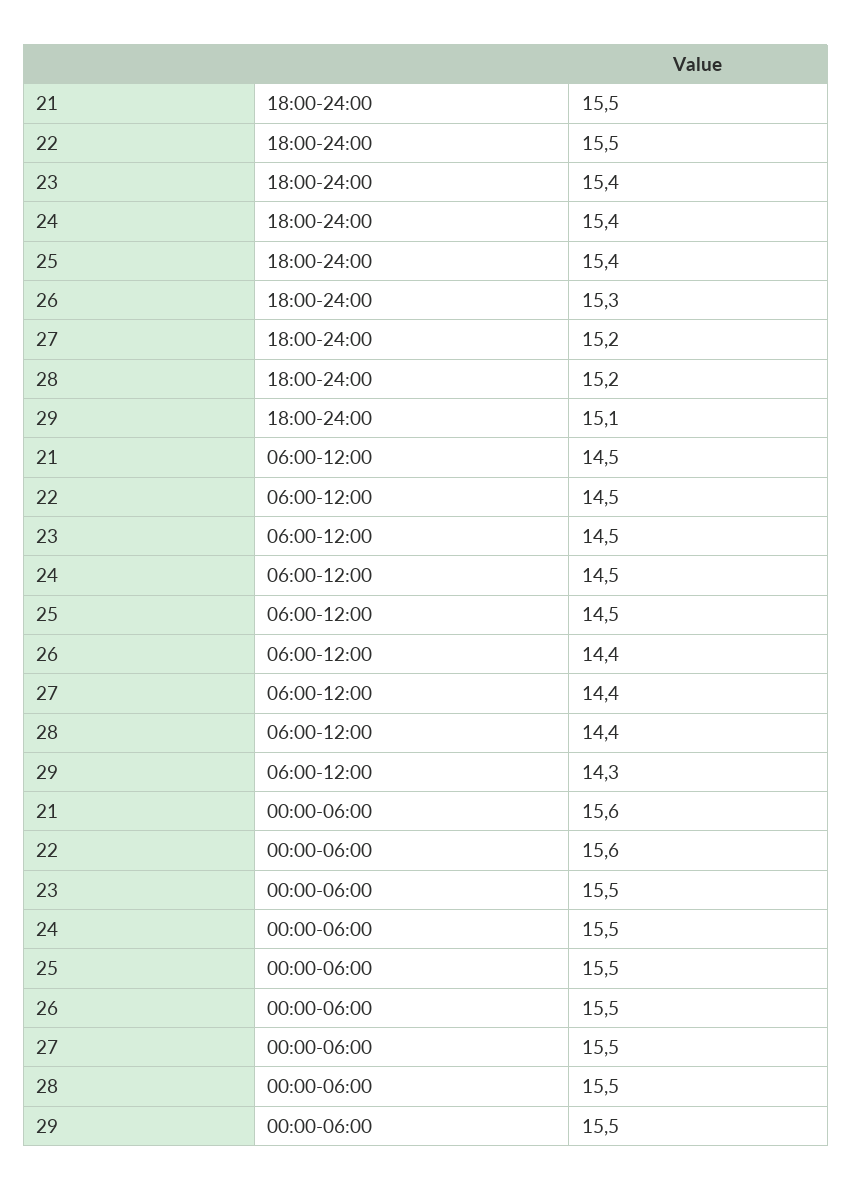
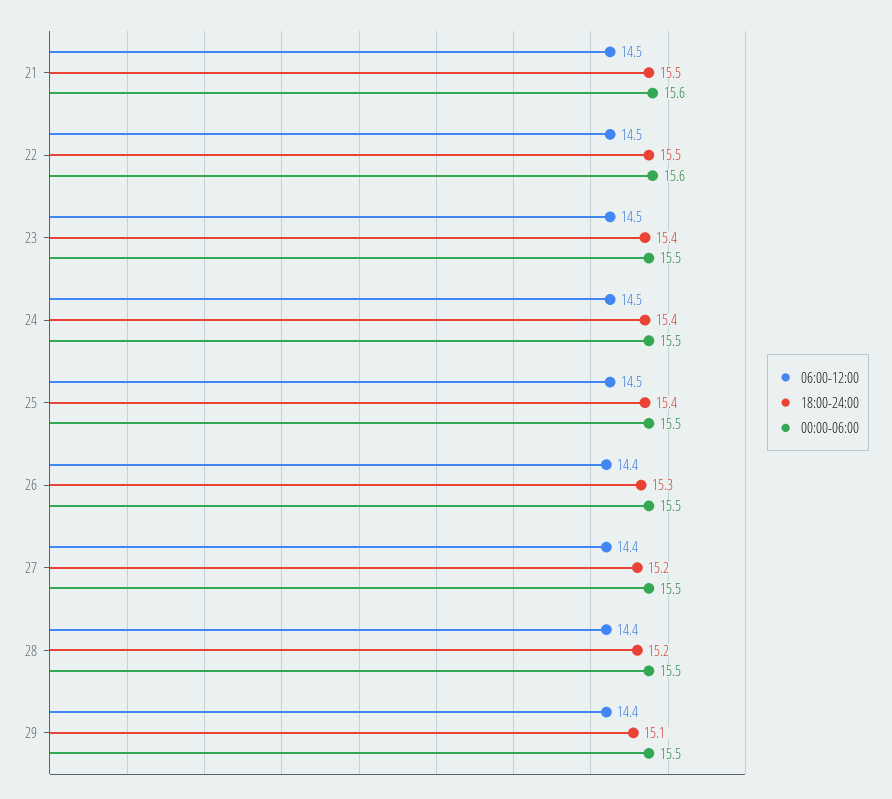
  {
    "18:00-24:00": {
      "21": 15.5,
      "22": 15.5,
      "23": 15.4,
      "24": 15.4,
      "25": 15.4,
      "26": 15.3,
      "27": 15.2,
      "28": 15.2,
      "29": 15.1
    },
    "06:00-12:00": {
      "21": 14.5,
      "22": 14.5,
      "23": 14.5,
      "24": 14.5,
      "25": 14.5,
      "26": 14.4,
      "27": 14.4,
      "28": 14.4,
-     "29": 14.3
+     "29": 14.4
    },
    "00:00-06:00": {
      "21": 15.6,
      "22": 15.6,
      "23": 15.5,
      "24": 15.5,
      "25": 15.5,
      "26": 15.5,
      "27": 15.5,
      "28": 15.5,
      "29": 15.5
    }
  }

